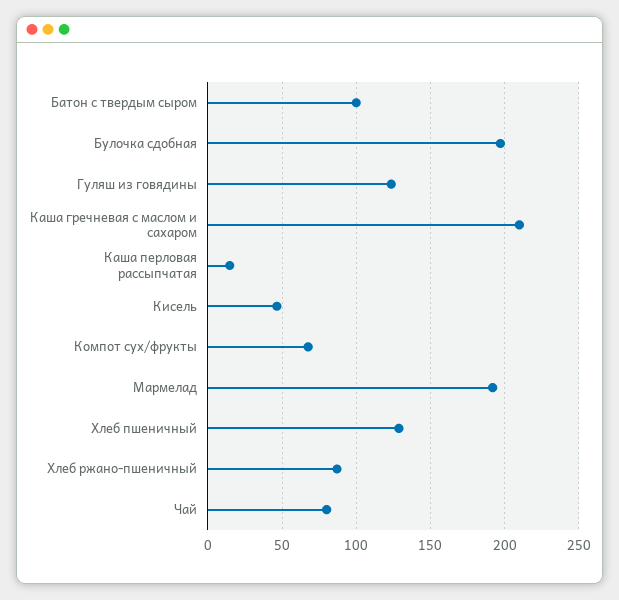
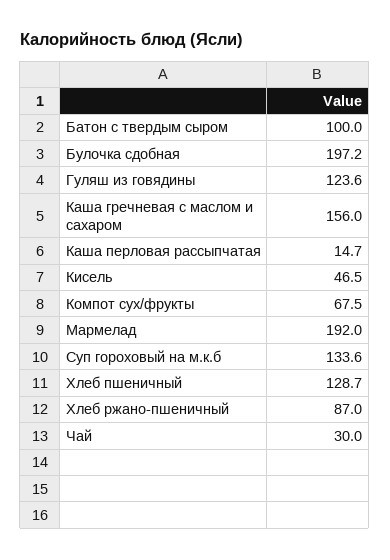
  {
    "Батон с твердым сыром": 100,
    "Булочка сдобная": 197.2,
    "Гуляш из говядины": 123.6,
-   "Каша гречневая с маслом и сахаром": 210,
+   "Каша гречневая с маслом и сахаром": 156,
    "Каша перловая рассыпчатая": 14.7,
    "Кисель": 46.5,
    "Компот сух/фрукты": 67.5,
    "Мармелад": 192,
    "Хлеб пшеничный": 128.7,
    "Хлеб ржано-пшеничный": 87,
-   "Чай": 80
+   "Чай": 30,
+   "Суп гороховый на м.к.б": 133.6
  }

